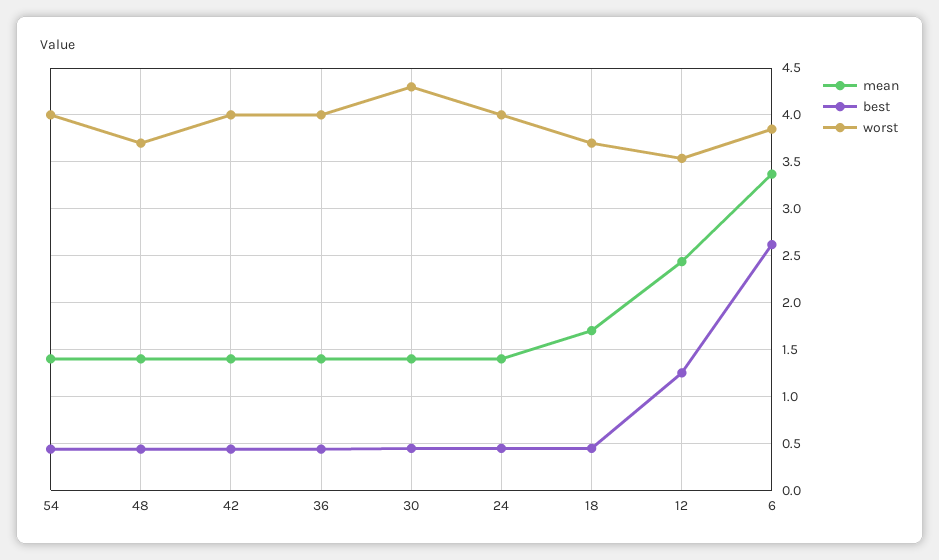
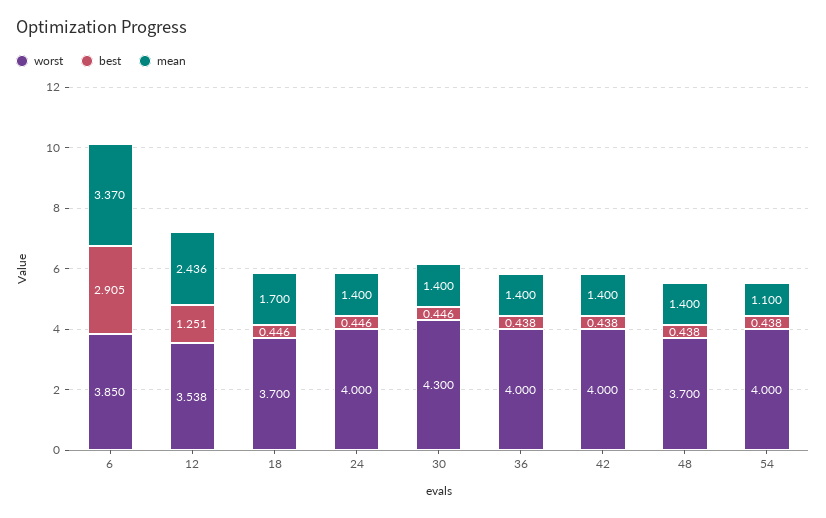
  {
    "mean": {
-     "54": 1.4,
+     "54": 1.1,
      "48": 1.4,
      "42": 1.4,
      "36": 1.4,
      "30": 1.4,
      "24": 1.4,
      "18": 1.7,
      "12": 2.436,
      "6": 3.37
    },
    "best": {
      "54": 0.438,
      "48": 0.438,
      "42": 0.438,
      "36": 0.438,
      "30": 0.446,
      "24": 0.446,
      "18": 0.446,
      "12": 1.251,
-     "6": 2.6
+     "6": 2.905
    },
    "worst": {
      "54": 4,
      "48": 3.7,
      "42": 4,
      "36": 4,
      "30": 4.3,
      "24": 4,
      "18": 3.7,
      "12": 3.538,
      "6": 3.85
    }
  }

